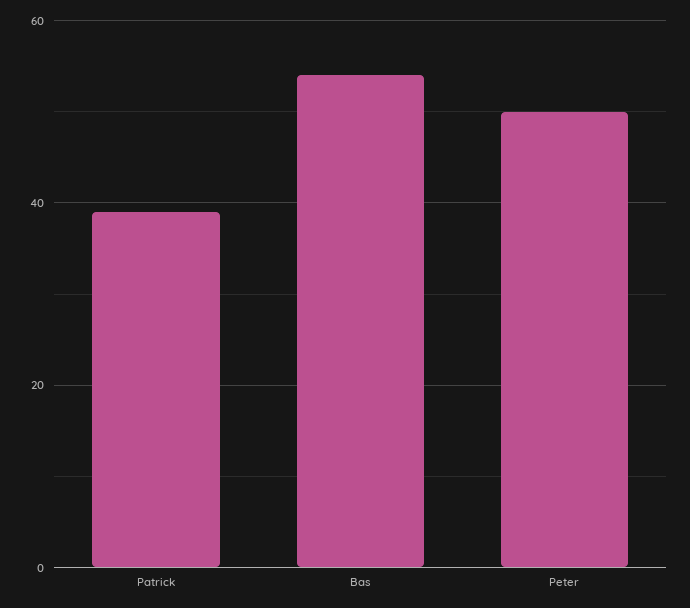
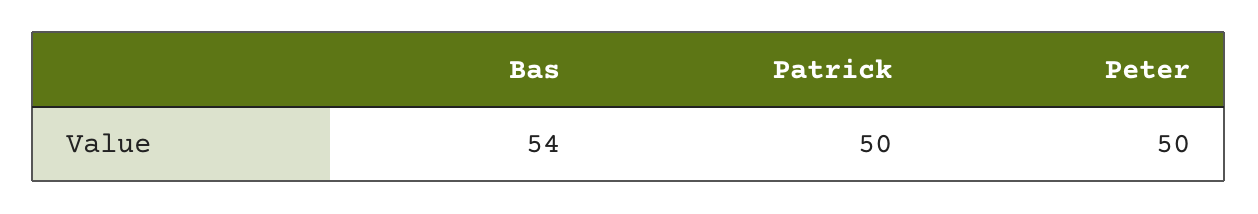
  {
-   "Patrick": 40,
+   "Patrick": 50,
    "Bas": 54,
    "Peter": 50
  }

